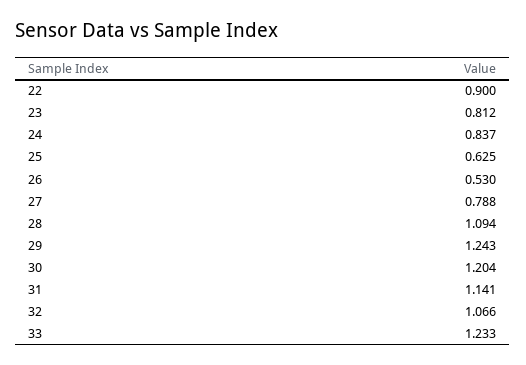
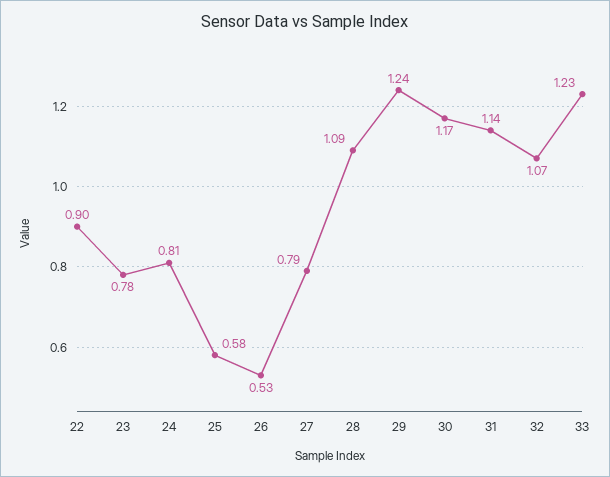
  {
    "22": 0.9,
-   "23": 0.812,
+   "23": 0.78,
-   "24": 0.837,
+   "24": 0.81,
-   "25": 0.625,
+   "25": 0.58,
    "26": 0.53,
    "27": 0.788,
    "28": 1.094,
    "29": 1.243,
-   "30": 1.204,
+   "30": 1.17,
    "31": 1.141,
    "32": 1.066,
    "33": 1.233
  }

